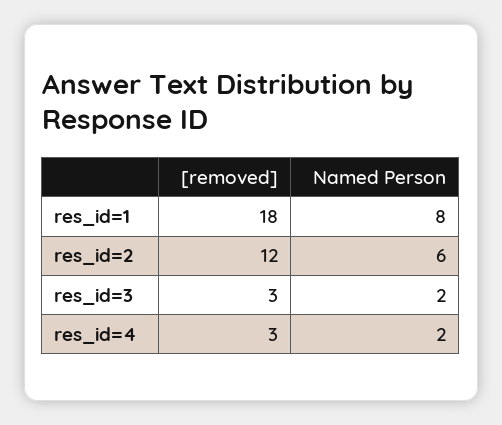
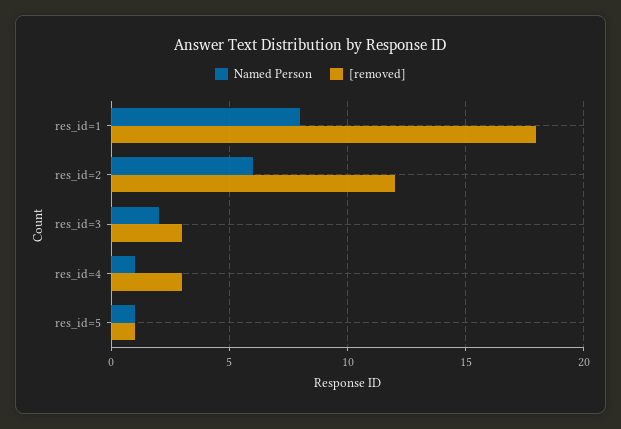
  {
    "[removed]": {
      "res_id=1": 18,
      "res_id=2": 12,
      "res_id=3": 3,
-     "res_id=4": 3
+     "res_id=4": 3,
+     "res_id=5": 1
    },
    "Named Person": {
      "res_id=1": 8,
      "res_id=2": 6,
      "res_id=3": 2,
-     "res_id=4": 2
+     "res_id=4": 1,
+     "res_id=5": 1
    }
  }

